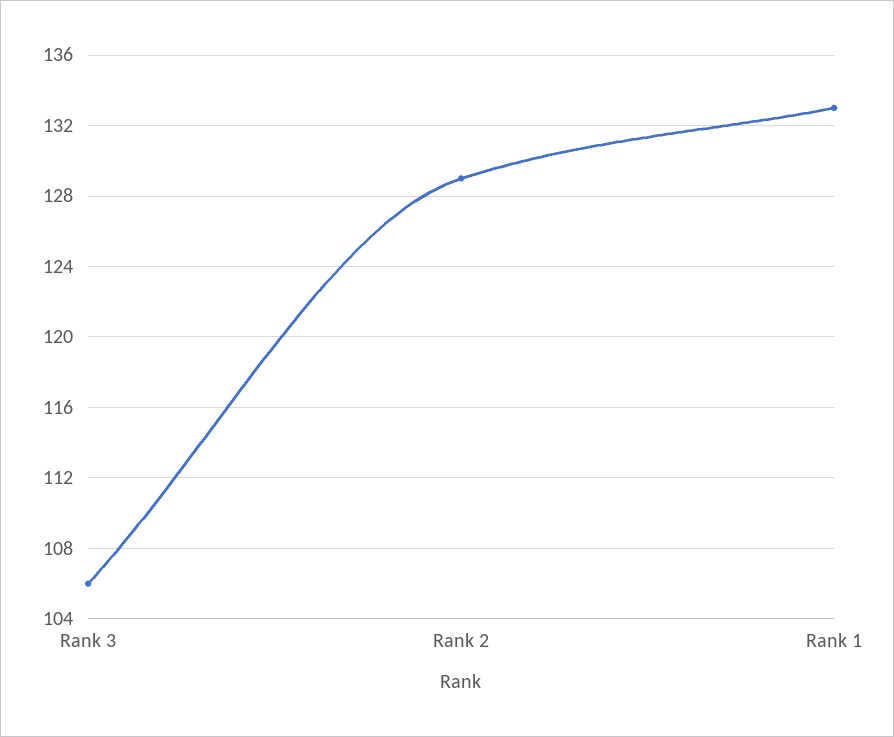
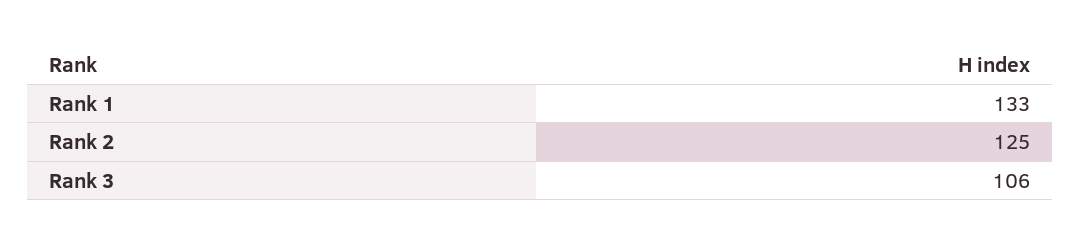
  {
    "Rank 3": 106,
-   "Rank 2": 129,
+   "Rank 2": 125,
    "Rank 1": 133
  }

